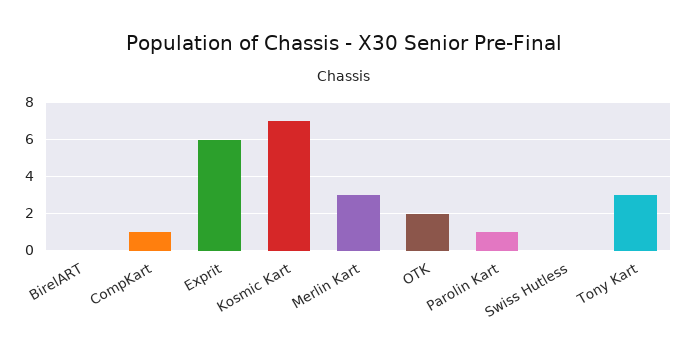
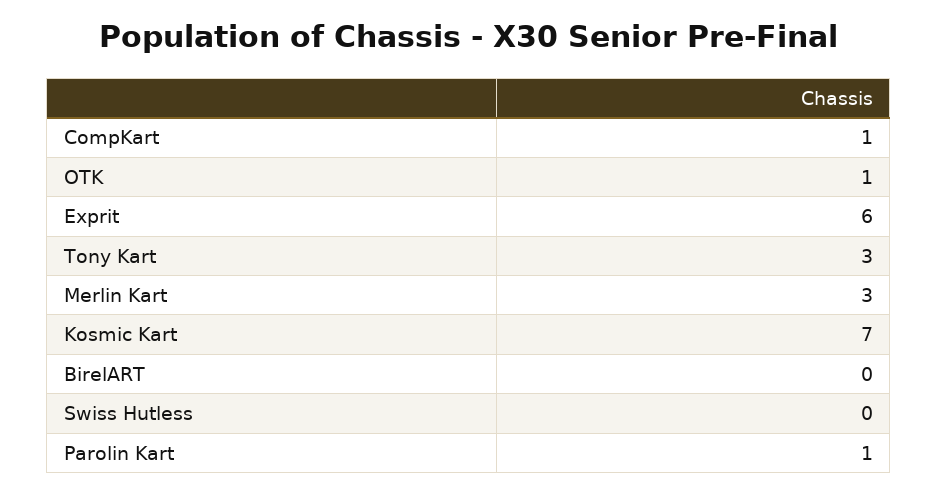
  {
    "BirelART": 0,
    "CompKart": 1,
    "Exprit": 6,
    "Kosmic Kart": 7,
    "Merlin Kart": 3,
-   "OTK": 2,
+   "OTK": 1,
    "Parolin Kart": 1,
    "Swiss Hutless": 0,
    "Tony Kart": 3
  }

